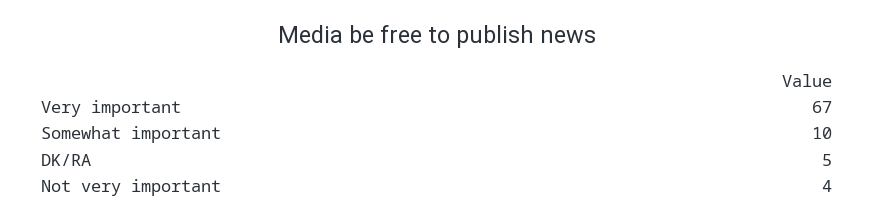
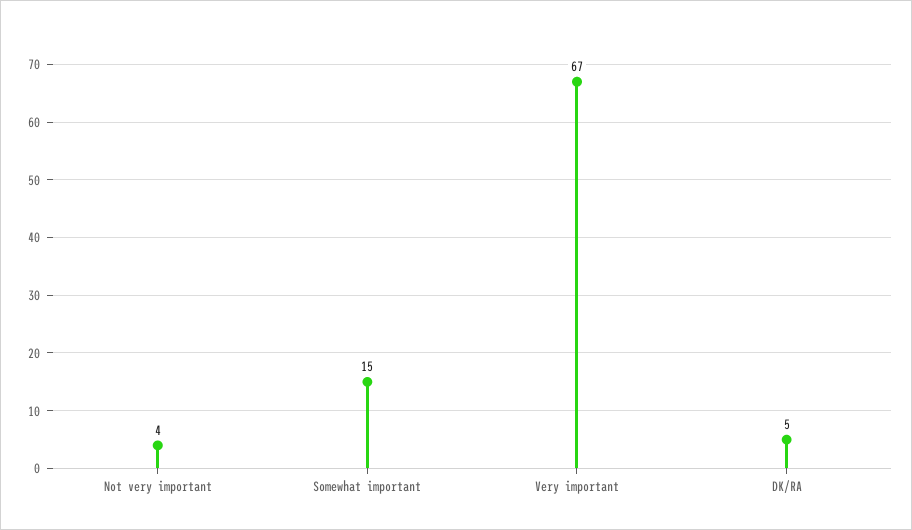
  {
    "Very important": 67,
-   "Somewhat important": 10,
+   "Somewhat important": 15,
    "DK/RA": 5,
    "Not very important": 4
  }

